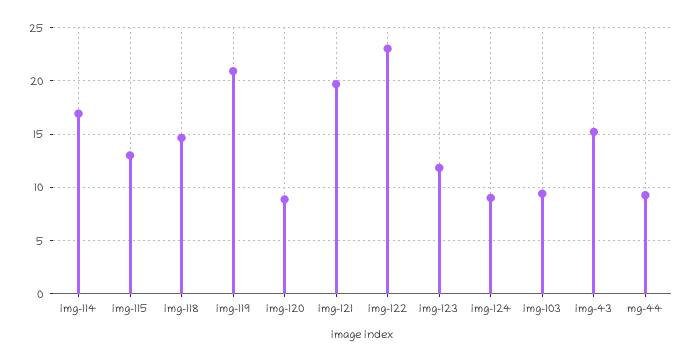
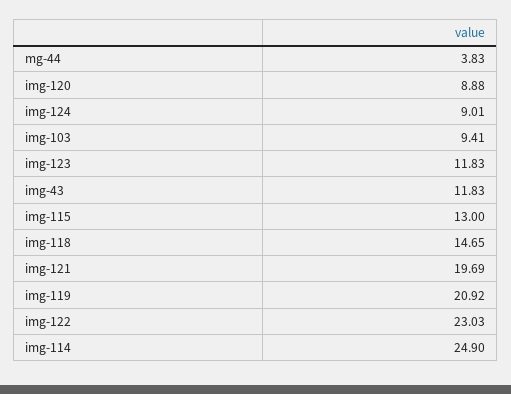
  {
-   "img-114": 17,
+   "img-114": 24.9,
    "img-115": 13,
    "img-118": 14.65,
    "img-119": 20.92,
    "img-120": 8.88,
    "img-121": 19.69,
    "img-122": 23.03,
    "img-123": 11.83,
    "img-124": 9.01,
    "img-103": 9.41,
-   "img-43": 15,
+   "img-43": 11.83,
-   "mg-44": 9
+   "mg-44": 3.83
  }

